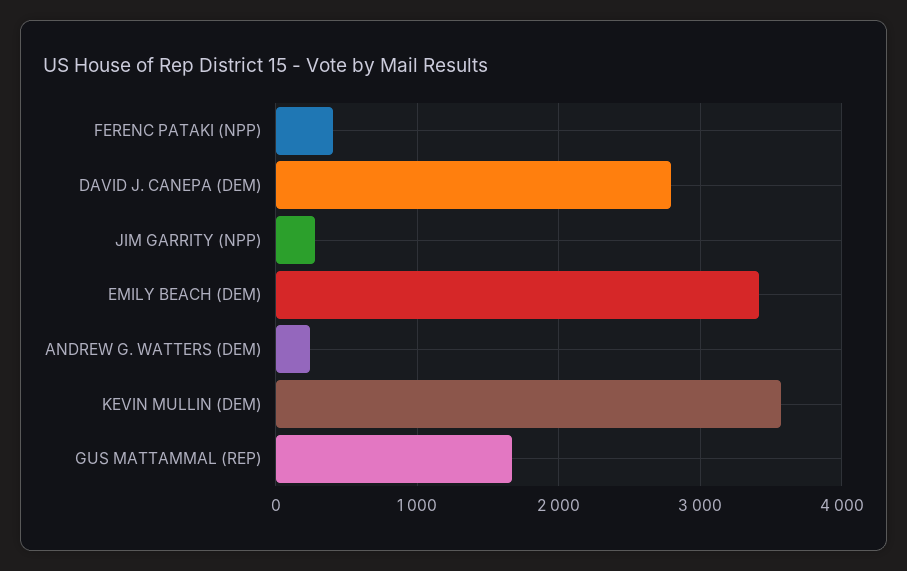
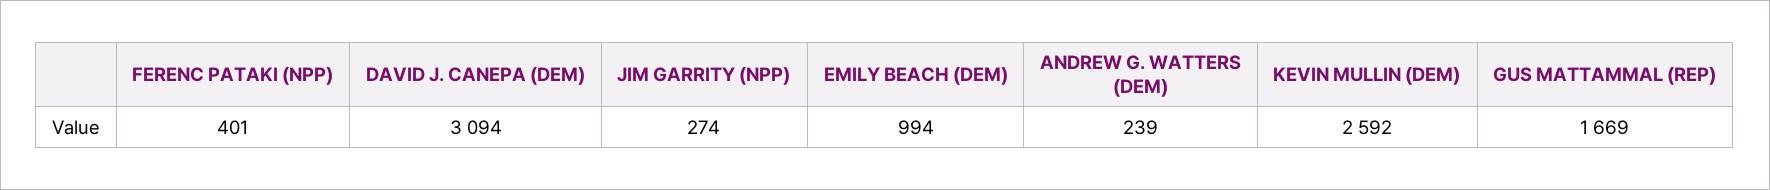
  {
    "FERENC PATAKI (NPP)": 401,
-   "DAVID J. CANEPA (DEM)": 2800,
+   "DAVID J. CANEPA (DEM)": 3094,
    "JIM GARRITY (NPP)": 274,
-   "EMILY BEACH (DEM)": 3400,
+   "EMILY BEACH (DEM)": 994,
    "ANDREW G. WATTERS (DEM)": 239,
-   "KEVIN MULLIN (DEM)": 3600,
+   "KEVIN MULLIN (DEM)": 2592,
    "GUS MATTAMMAL (REP)": 1669
  }

